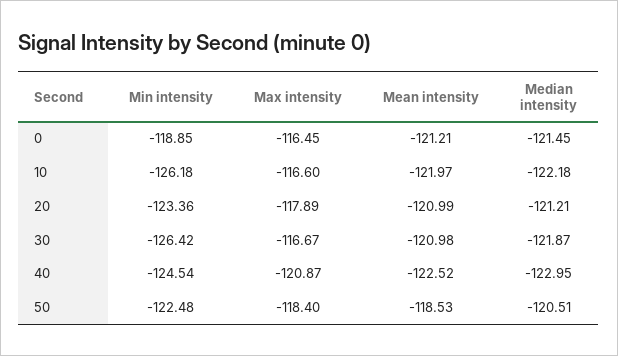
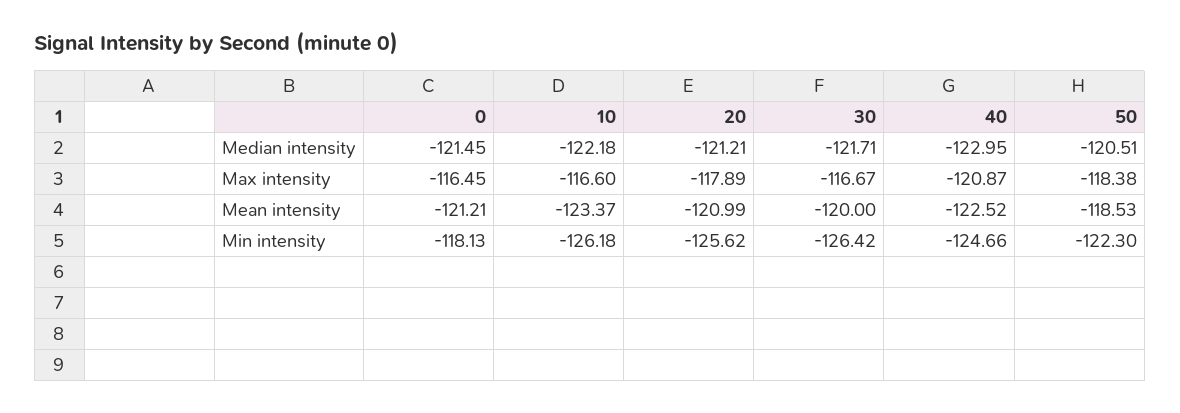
  {
    "Min intensity": {
-     "0": -118.85,
+     "0": -118.13,
      "10": -126.18,
-     "20": -123.36,
+     "20": -125.62,
      "30": -126.42,
-     "40": -124.54,
+     "40": -124.66,
-     "50": -122.48
+     "50": -122.3
    },
    "Max intensity": {
      "0": -116.45,
      "10": -116.6,
      "20": -117.89,
      "30": -116.67,
      "40": -120.87,
-     "50": -118.4
+     "50": -118.38
    },
    "Mean intensity": {
      "0": -121.21,
-     "10": -121.97,
+     "10": -123.37,
      "20": -120.99,
-     "30": -120.98,
+     "30": -120,
      "40": -122.52,
      "50": -118.53
    },
    "Median intensity": {
      "0": -121.45,
      "10": -122.18,
      "20": -121.21,
-     "30": -121.87,
+     "30": -121.71,
      "40": -122.95,
      "50": -120.51
    }
  }

